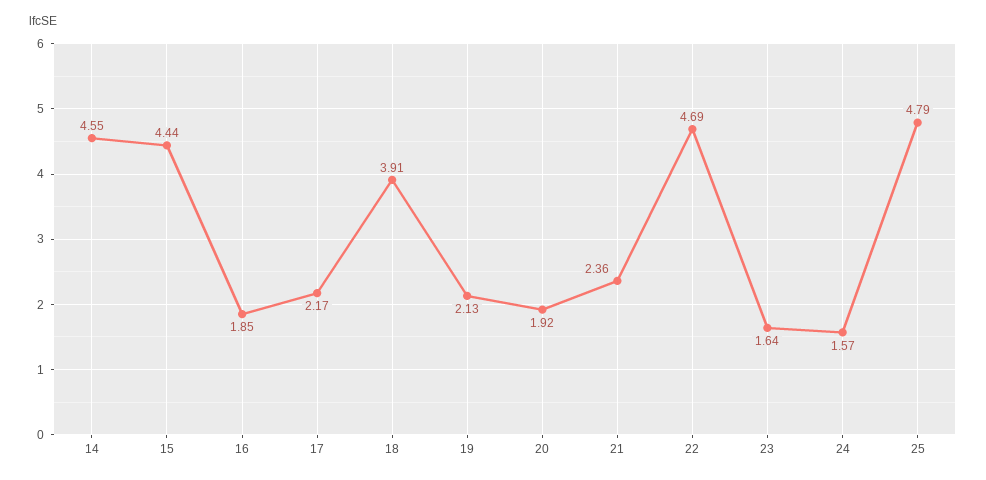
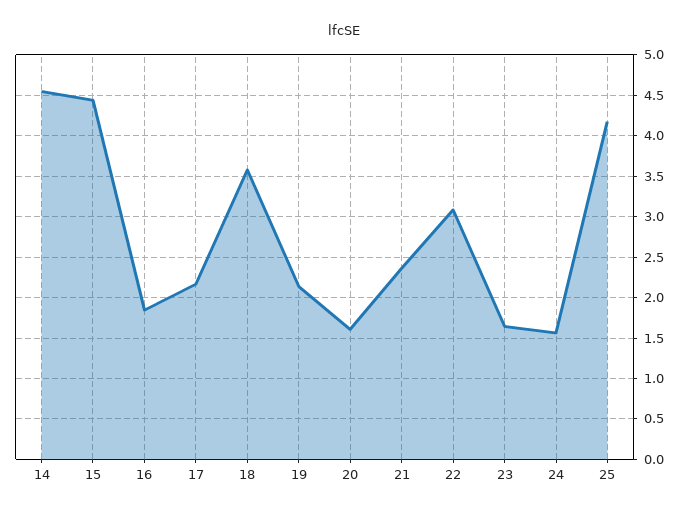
  {
    "14": 4.55,
    "15": 4.44,
    "16": 1.85,
    "17": 2.17,
-   "18": 3.91,
+   "18": 3.6,
    "19": 2.13,
-   "20": 1.92,
+   "20": 1.6,
    "21": 2.36,
-   "22": 4.69,
+   "22": 3.1,
    "23": 1.64,
    "24": 1.57,
-   "25": 4.79
+   "25": 4.2
  }

